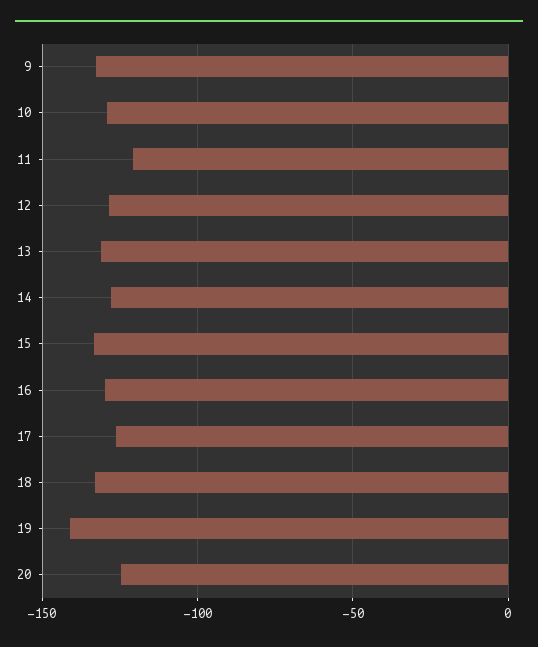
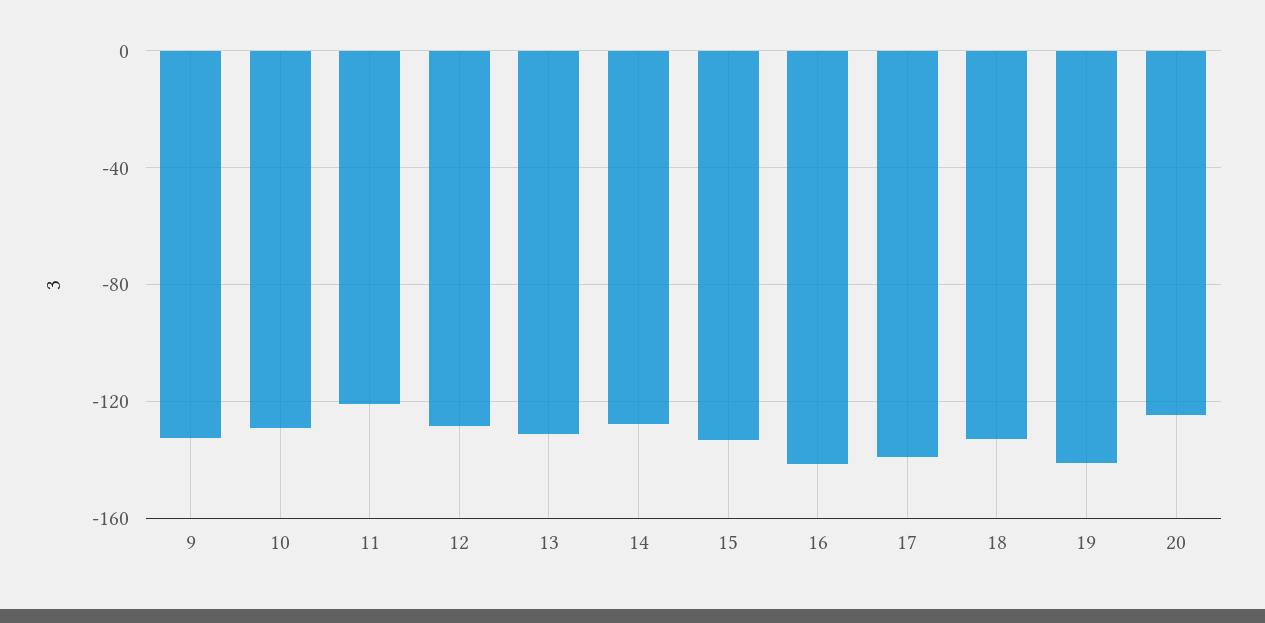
  {
    "9": -135,
    "10": -130,
    "11": -120,
    "12": -130,
    "13": -130,
    "14": -130,
    "15": -135,
-   "16": -130,
+   "16": -140,
-   "17": -125,
+   "17": -140,
    "18": -135,
    "19": -140,
    "20": -125
  }

